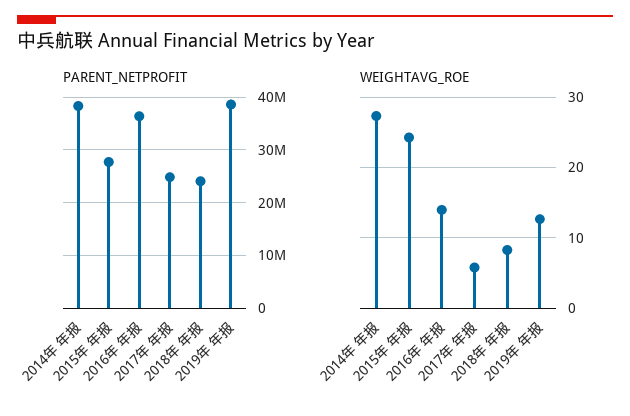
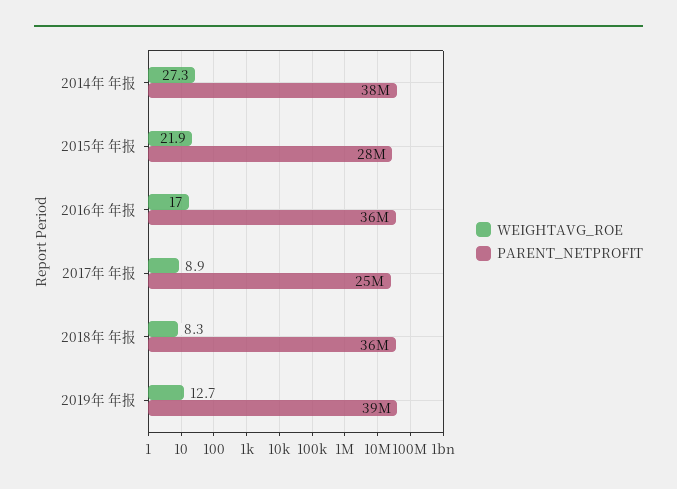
  {
    "PARENT_NETPROFIT": {
      "2014年 年报": 38000000,
      "2015年 年报": 28000000,
      "2016年 年报": 36000000,
      "2017年 年报": 25000000,
-     "2018年 年报": 24000000,
+     "2018年 年报": 36000000,
      "2019年 年报": 39000000
    },
    "WEIGHTAVG_ROE": {
      "2014年 年报": 27.3,
-     "2015年 年报": 24,
+     "2015年 年报": 21.9,
-     "2016年 年报": 14,
+     "2016年 年报": 17,
-     "2017年 年报": 6,
+     "2017年 年报": 8.9,
      "2018年 年报": 8.3,
      "2019年 年报": 12.7
    }
  }

